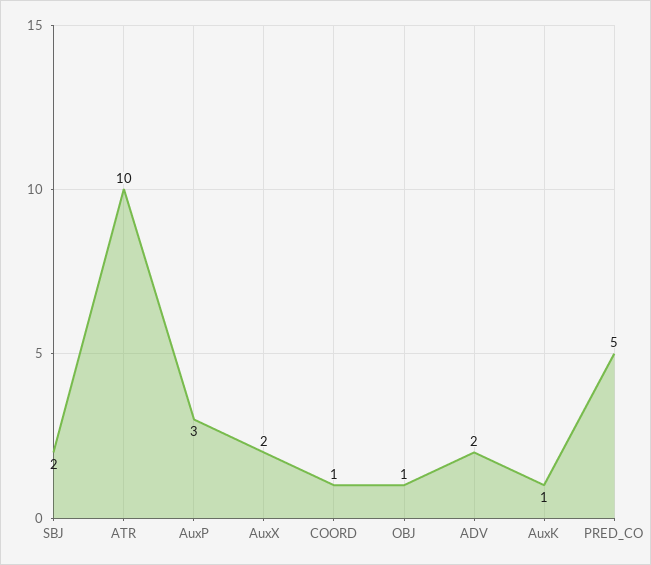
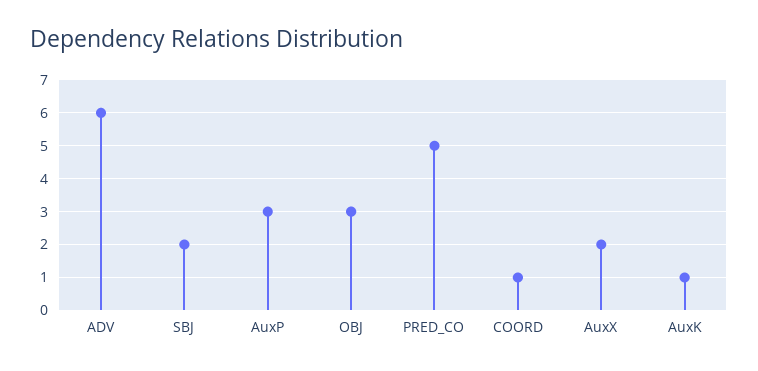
  {
    "SBJ": 2,
-   "ATR": 10,
    "AuxP": 3,
    "AuxX": 2,
    "COORD": 1,
-   "OBJ": 1,
+   "OBJ": 3,
-   "ADV": 2,
+   "ADV": 6,
    "AuxK": 1,
    "PRED_CO": 5
  }

